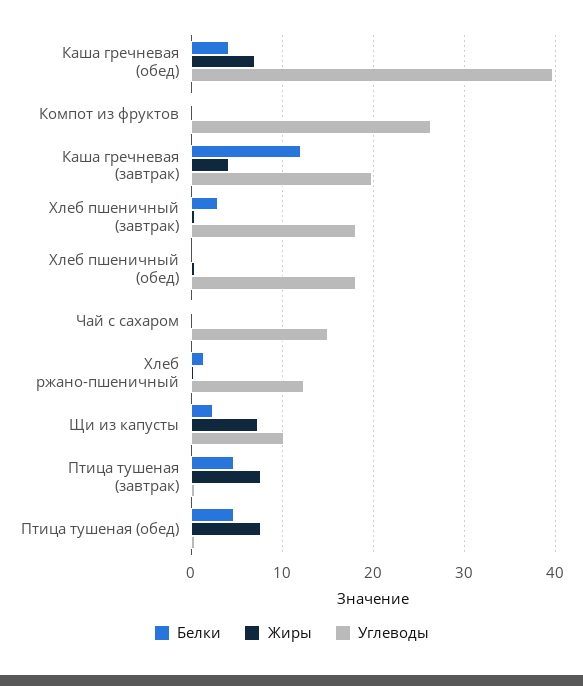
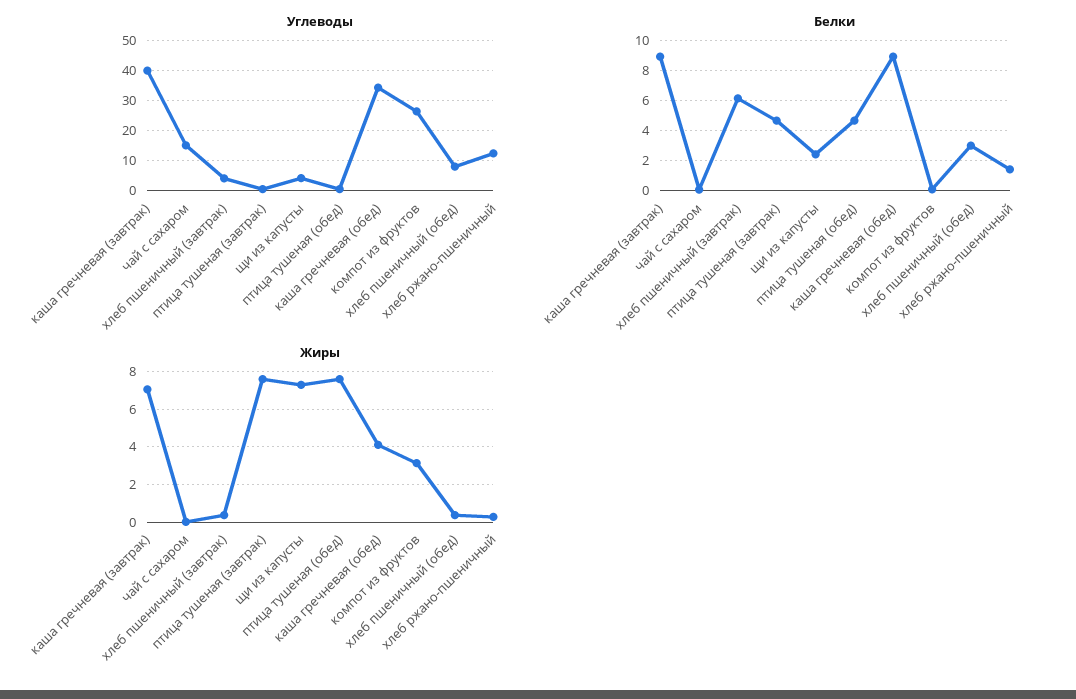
  {
    "Белки": {
-     "Каша гречневая (обед)": 4,
+     "Каша гречневая (обед)": 9,
      "Компот из фруктов": 0,
-     "Каша гречневая (завтрак)": 12,
+     "Каша гречневая (завтрак)": 9,
-     "Хлеб пшеничный (завтрак)": 3,
+     "Хлеб пшеничный (завтрак)": 6,
-     "Хлеб пшеничный (обед)": 0,
+     "Хлеб пшеничный (обед)": 3,
      "Чай с сахаром": 0,
      "Хлеб ржано-пшеничный": 1.5,
      "Щи из капусты": 2.5,
      "Птица тушеная (завтрак)": 4.5,
      "Птица тушеная (обед)": 4.5
    },
    "Жиры": {
-     "Каша гречневая (обед)": 7,
+     "Каша гречневая (обед)": 4,
-     "Компот из фруктов": 0,
+     "Компот из фруктов": 3,
-     "Каша гречневая (завтрак)": 4,
+     "Каша гречневая (завтрак)": 7,
      "Хлеб пшеничный (завтрак)": 0.5,
      "Хлеб пшеничный (обед)": 0.5,
      "Чай с сахаром": 0,
      "Хлеб ржано-пшеничный": 0.5,
      "Щи из капусты": 7.5,
      "Птица тушеная (завтрак)": 7.5,
      "Птица тушеная (обед)": 7.5
    },
    "Углеводы": {
-     "Каша гречневая (обед)": 40,
+     "Каша гречневая (обед)": 34,
      "Компот из фруктов": 26,
-     "Каша гречневая (завтрак)": 20,
+     "Каша гречневая (завтрак)": 40,
-     "Хлеб пшеничный (завтрак)": 18,
+     "Хлеб пшеничный (завтрак)": 4,
-     "Хлеб пшеничный (обед)": 18,
+     "Хлеб пшеничный (обед)": 8,
      "Чай с сахаром": 15,
      "Хлеб ржано-пшеничный": 12,
-     "Щи из капусты": 10,
+     "Щи из капусты": 4,
      "Птица тушеная (завтрак)": 0,
      "Птица тушеная (обед)": 0
    }
  }

